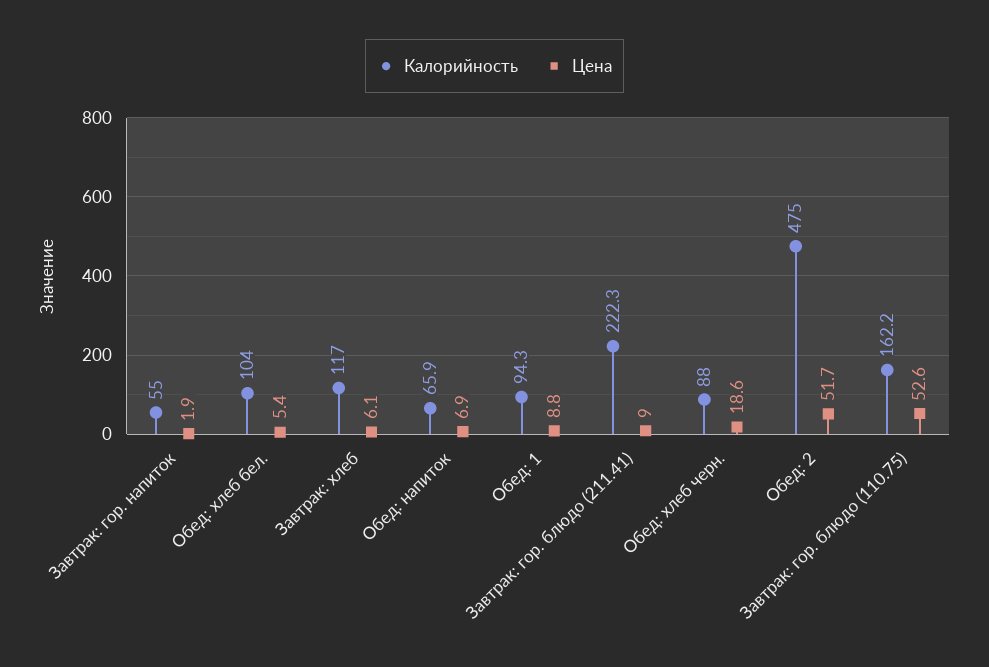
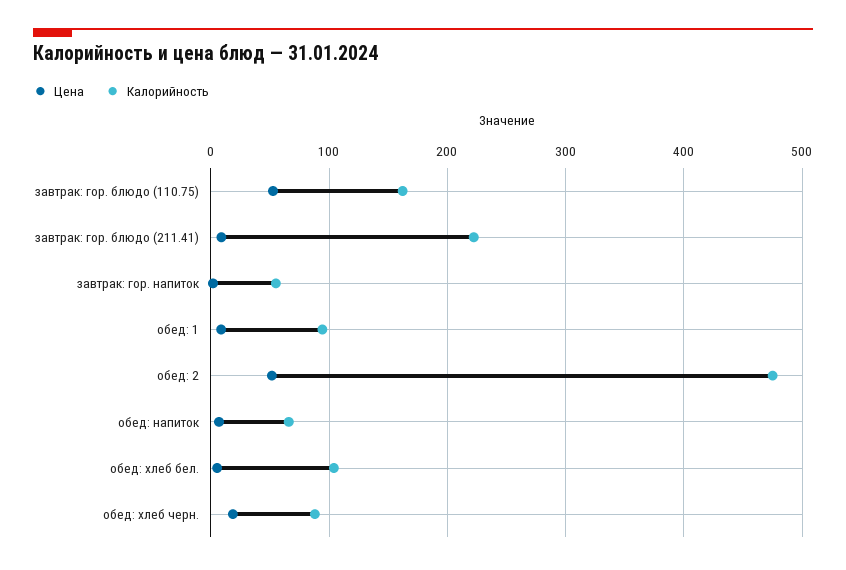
  {
    "Калорийность": {
      "Завтрак: гор. напиток": 55,
      "Обед: хлеб бел.": 104,
-     "Завтрак: хлеб": 117,
      "Обед: напиток": 65.9,
      "Обед: 1": 94.3,
      "Завтрак: гор. блюдо (211.41)": 222.3,
      "Обед: хлеб черн.": 88,
      "Обед: 2": 475,
      "Завтрак: гор. блюдо (110.75)": 162.2
    },
    "Цена": {
      "Завтрак: гор. напиток": 1.9,
      "Обед: хлеб бел.": 5.4,
-     "Завтрак: хлеб": 6.1,
      "Обед: напиток": 6.9,
      "Обед: 1": 8.8,
      "Завтрак: гор. блюдо (211.41)": 9,
      "Обед: хлеб черн.": 18.6,
      "Обед: 2": 51.7,
      "Завтрак: гор. блюдо (110.75)": 52.6
    }
  }

